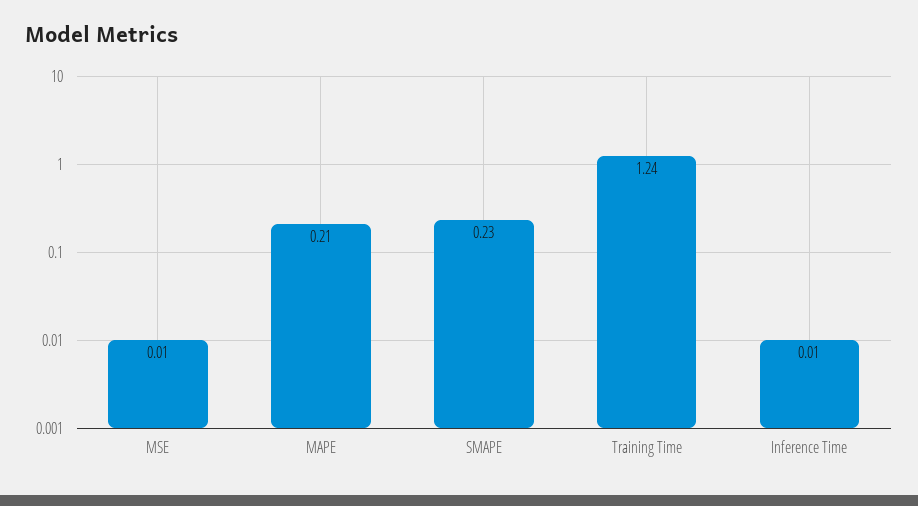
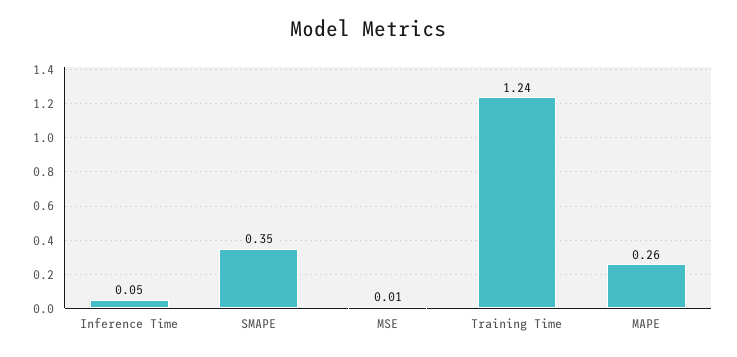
  {
    "MSE": 0.01,
-   "MAPE": 0.21,
+   "MAPE": 0.26,
-   "SMAPE": 0.23,
+   "SMAPE": 0.35,
    "Training Time": 1.24,
-   "Inference Time": 0.01
+   "Inference Time": 0.05
  }

